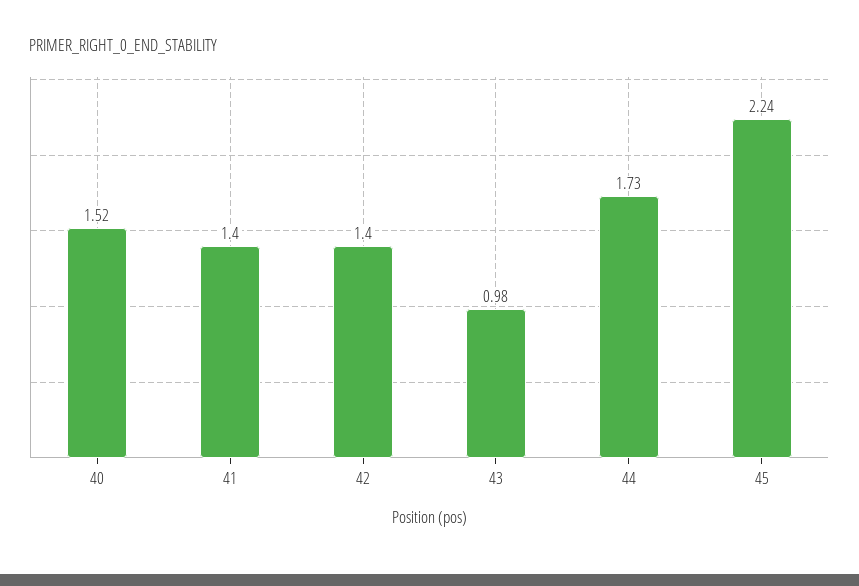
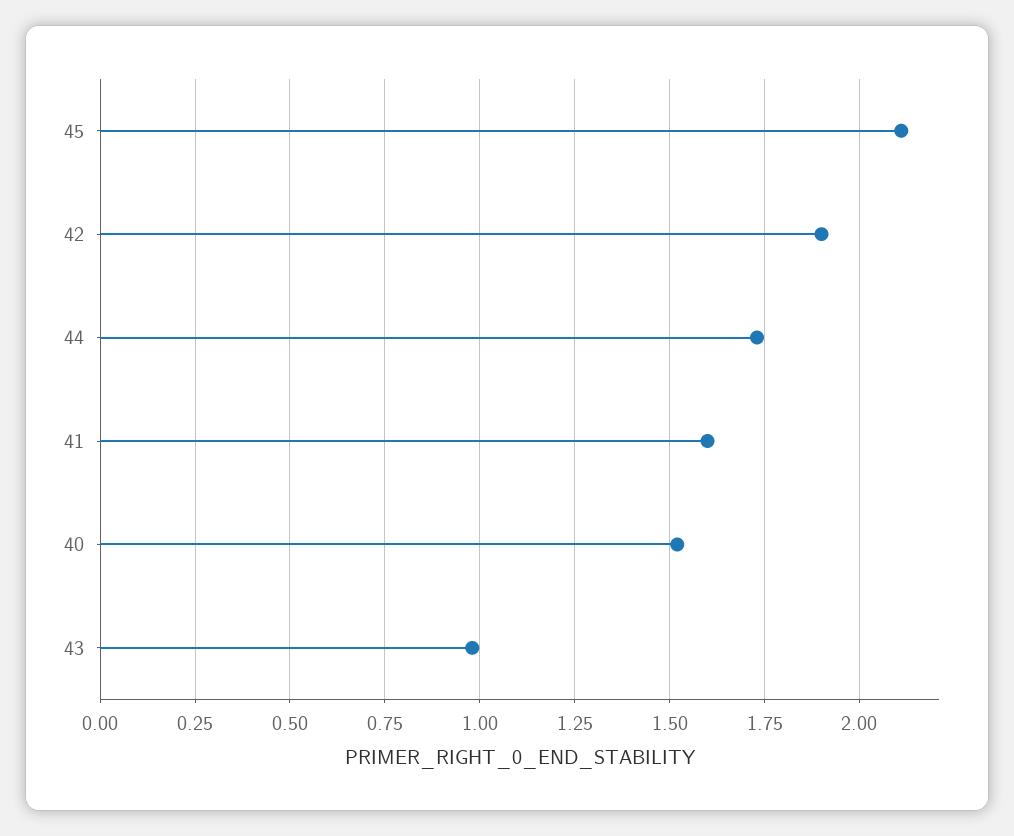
  {
    "40": 1.52,
-   "41": 1.4,
+   "41": 1.6,
-   "42": 1.4,
+   "42": 1.9,
    "43": 0.98,
    "44": 1.73,
-   "45": 2.24
+   "45": 2.1
  }

